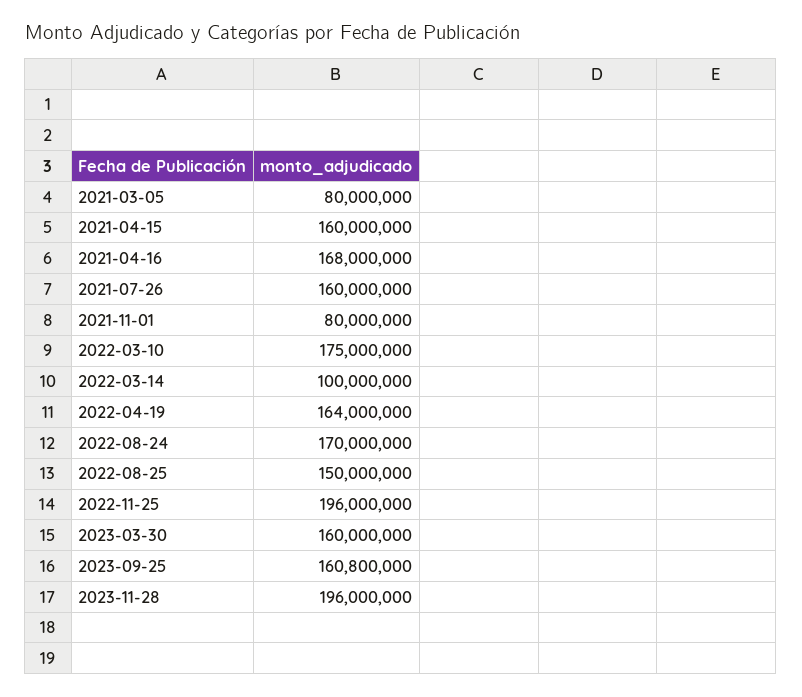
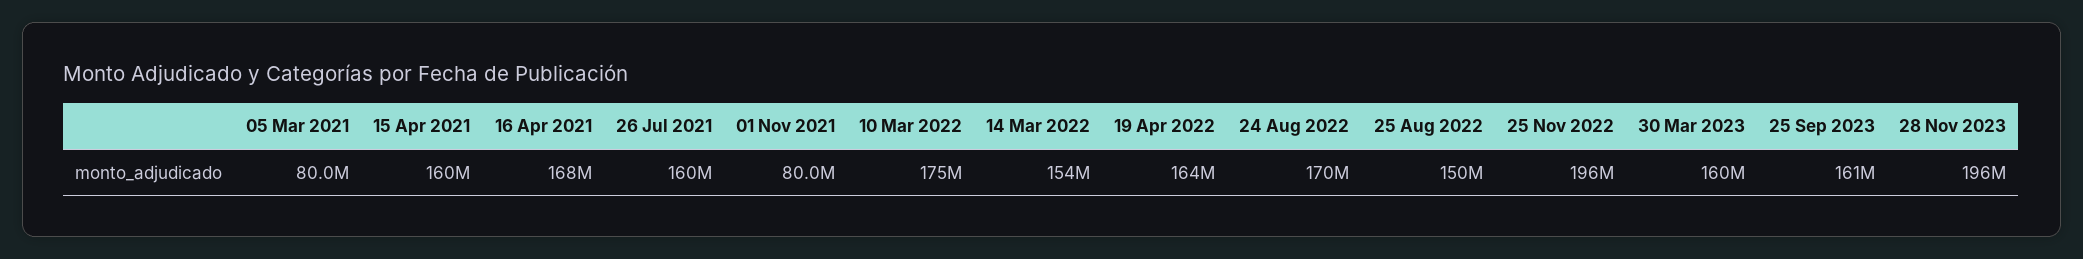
  {
    "2021-03-05": 80000000,
    "2021-04-15": 160000000,
    "2021-04-16": 168000000,
    "2021-07-26": 160000000,
    "2021-11-01": 80000000,
    "2022-03-10": 175000000,
-   "2022-03-14": 100000000,
+   "2022-03-14": 154000000,
    "2022-04-19": 164000000,
    "2022-08-24": 170000000,
    "2022-08-25": 150000000,
    "2022-11-25": 196000000,
    "2023-03-30": 160000000,
    "2023-09-25": 160800000,
    "2023-11-28": 196000000
  }

